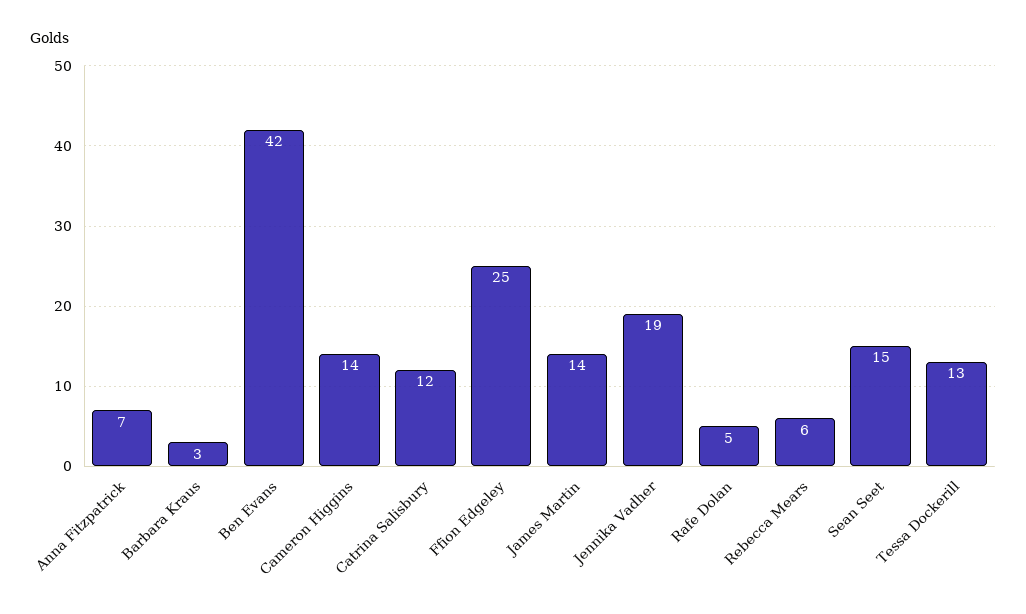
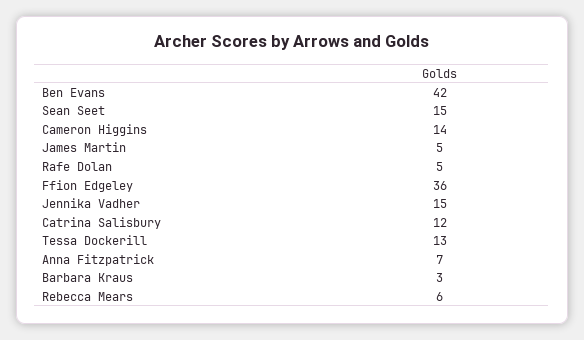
  {
    "Anna Fitzpatrick": 7,
    "Barbara Kraus": 3,
    "Ben Evans": 42,
    "Cameron Higgins": 14,
    "Catrina Salisbury": 12,
-   "Ffion Edgeley": 25,
+   "Ffion Edgeley": 36,
-   "James Martin": 14,
+   "James Martin": 5,
-   "Jennika Vadher": 19,
+   "Jennika Vadher": 15,
    "Rafe Dolan": 5,
    "Rebecca Mears": 6,
    "Sean Seet": 15,
    "Tessa Dockerill": 13
  }

